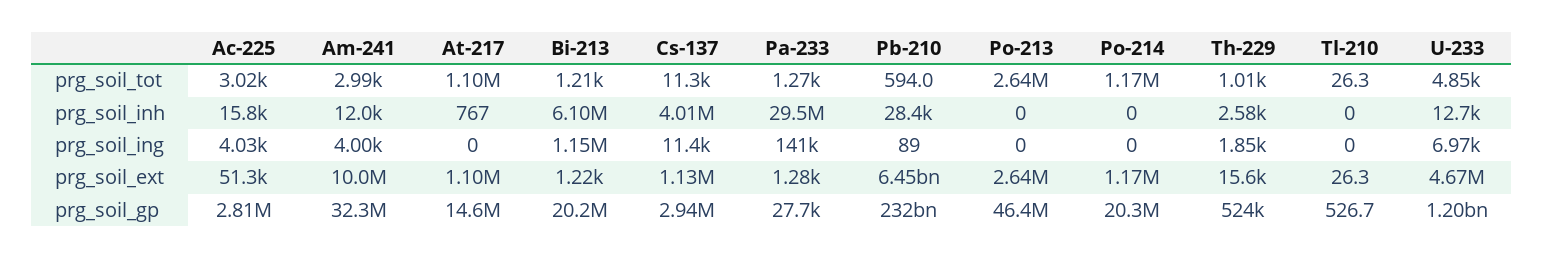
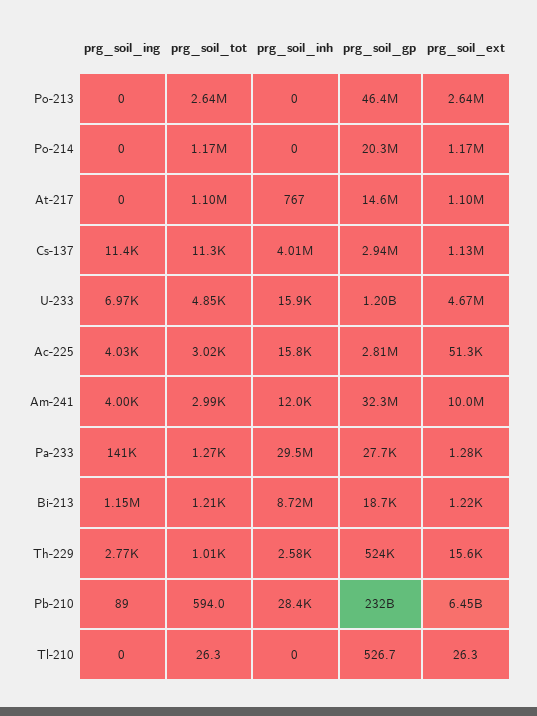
  {
    "Ac-225": {
      "prg_soil_tot": 3020,
      "prg_soil_inh": 15800,
      "prg_soil_ing": 4030,
      "prg_soil_ext": 51300,
      "prg_soil_gp": 2810000
    },
    "Am-241": {
      "prg_soil_tot": 2990,
      "prg_soil_inh": 12000,
      "prg_soil_ing": 4000,
      "prg_soil_ext": 10000000,
      "prg_soil_gp": 32300000
    },
    "At-217": {
      "prg_soil_tot": 1100000,
      "prg_soil_inh": 767,
      "prg_soil_ing": 0,
      "prg_soil_ext": 1100000,
      "prg_soil_gp": 14600000
    },
    "Bi-213": {
      "prg_soil_tot": 1210,
-     "prg_soil_inh": 6100000,
+     "prg_soil_inh": 8720000,
      "prg_soil_ing": 1150000,
      "prg_soil_ext": 1220,
-     "prg_soil_gp": 20200000
+     "prg_soil_gp": 18700
    },
    "Cs-137": {
      "prg_soil_tot": 11300,
      "prg_soil_inh": 4010000,
      "prg_soil_ing": 11400,
      "prg_soil_ext": 1130000,
      "prg_soil_gp": 2940000
    },
    "Pa-233": {
      "prg_soil_tot": 1270,
      "prg_soil_inh": 29500000,
      "prg_soil_ing": 141000,
      "prg_soil_ext": 1280,
      "prg_soil_gp": 27700
    },
    "Pb-210": {
      "prg_soil_tot": 594,
      "prg_soil_inh": 28400,
      "prg_soil_ing": 89,
      "prg_soil_ext": 6450000000,
      "prg_soil_gp": 232000000000
    },
    "Po-213": {
      "prg_soil_tot": 2640000,
      "prg_soil_inh": 0,
      "prg_soil_ing": 0,
      "prg_soil_ext": 2640000,
      "prg_soil_gp": 46400000
    },
    "Po-214": {
      "prg_soil_tot": 1170000,
      "prg_soil_inh": 0,
      "prg_soil_ing": 0,
      "prg_soil_ext": 1170000,
      "prg_soil_gp": 20300000
    },
    "Th-229": {
      "prg_soil_tot": 1010,
      "prg_soil_inh": 2580,
-     "prg_soil_ing": 1850,
+     "prg_soil_ing": 2770,
      "prg_soil_ext": 15600,
      "prg_soil_gp": 524000
    },
    "Tl-210": {
      "prg_soil_tot": 26.3,
      "prg_soil_inh": 0,
      "prg_soil_ing": 0,
      "prg_soil_ext": 26.3,
      "prg_soil_gp": 526.7
    },
    "U-233": {
      "prg_soil_tot": 4850,
-     "prg_soil_inh": 12700,
+     "prg_soil_inh": 15900,
      "prg_soil_ing": 6970,
      "prg_soil_ext": 4670000,
      "prg_soil_gp": 1200000000
    }
  }

